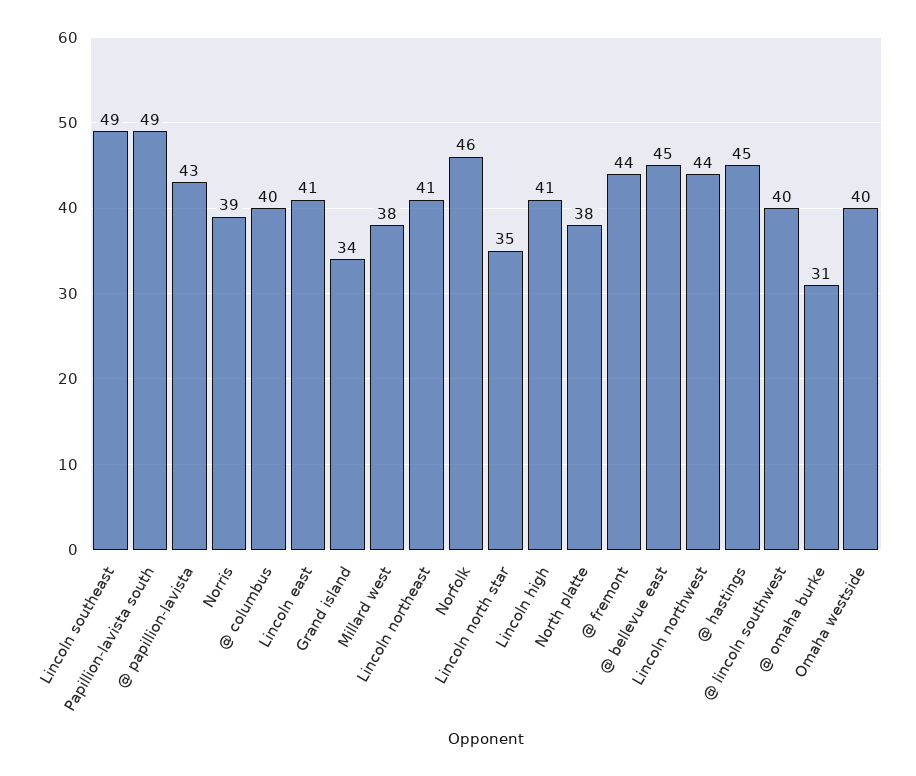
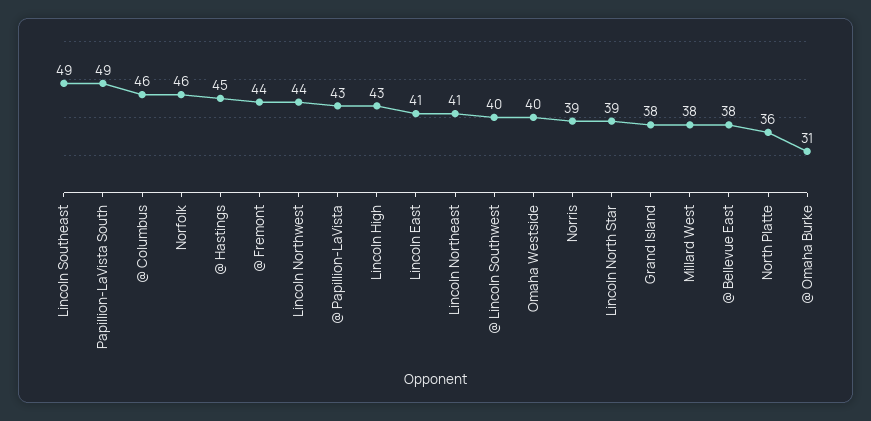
  {
    "Lincoln southeast": 49,
    "Papillion-lavista south": 49,
    "@ papillion-lavista": 43,
    "Norris": 39,
-   "@ columbus": 40,
+   "@ columbus": 46,
    "Lincoln east": 41,
-   "Grand island": 34,
+   "Grand island": 38,
    "Millard west": 38,
    "Lincoln northeast": 41,
    "Norfolk": 46,
-   "Lincoln north star": 35,
+   "Lincoln north star": 39,
-   "Lincoln high": 41,
+   "Lincoln high": 43,
-   "North platte": 38,
+   "North platte": 36,
    "@ fremont": 44,
-   "@ bellevue east": 45,
+   "@ bellevue east": 38,
    "Lincoln northwest": 44,
    "@ hastings": 45,
    "@ lincoln southwest": 40,
    "@ omaha burke": 31,
    "Omaha westside": 40
  }

